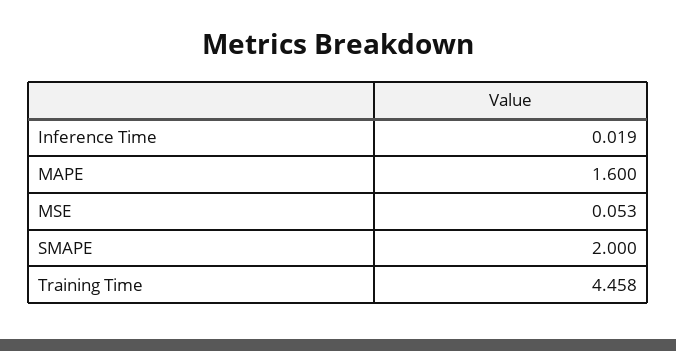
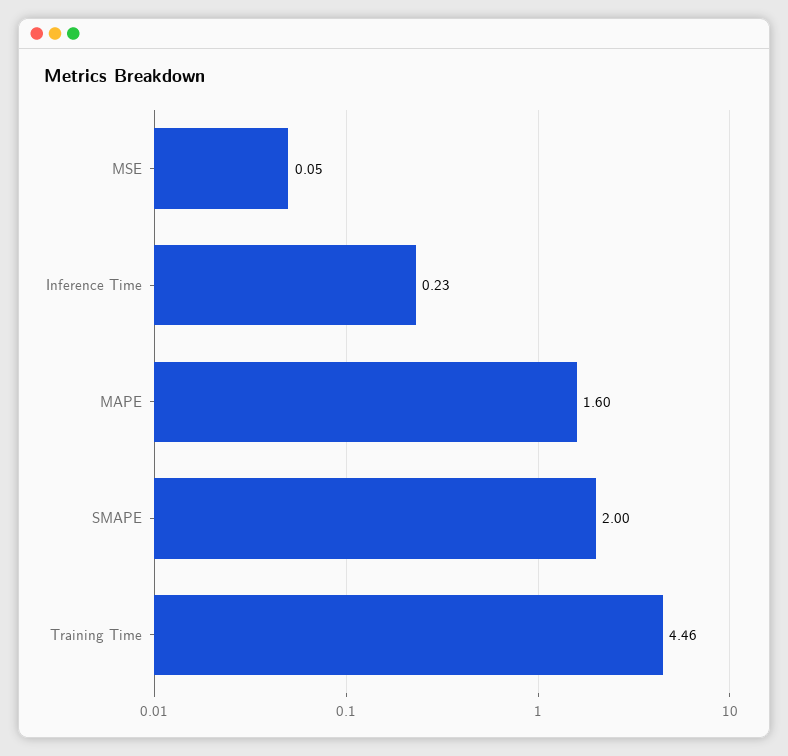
  {
-   "Inference Time": 0.019,
+   "Inference Time": 0.23,
    "MAPE": 1.6,
    "MSE": 0.053,
    "SMAPE": 2,
    "Training Time": 4.458
  }

